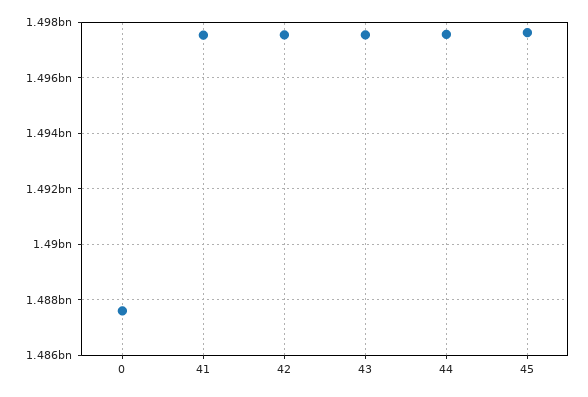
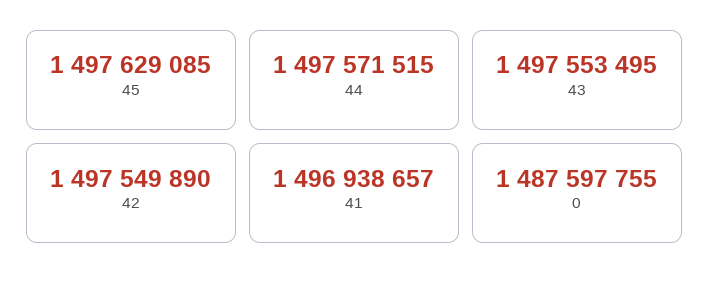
  {
    "0": 1487597755,
-   "41": 1497500000,
+   "41": 1496938657,
    "42": 1497549890,
    "43": 1497553495,
    "44": 1497571515,
    "45": 1497629085
  }

